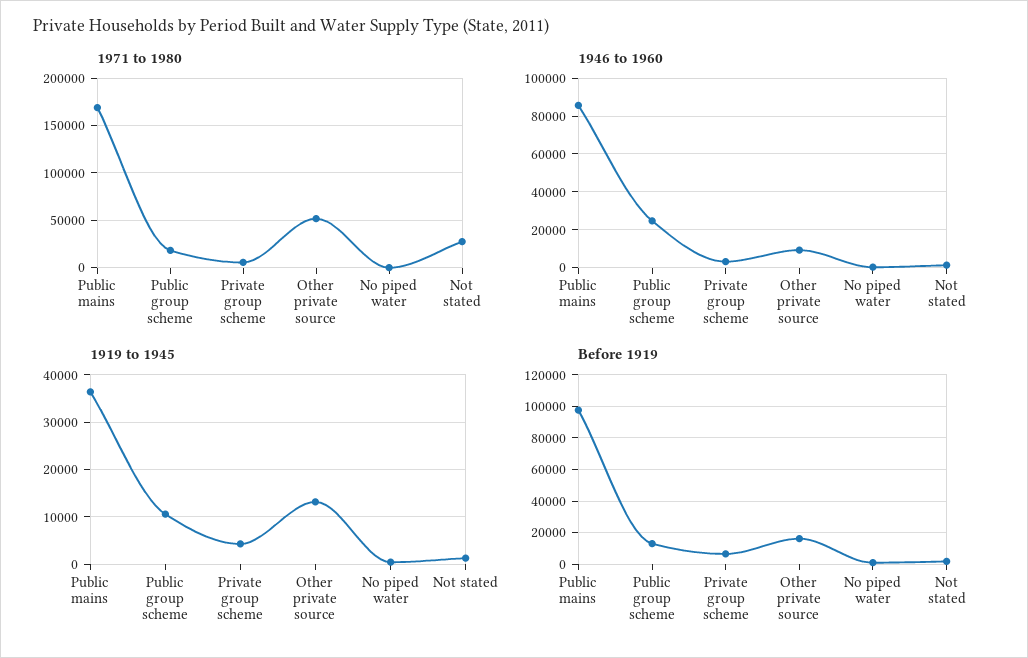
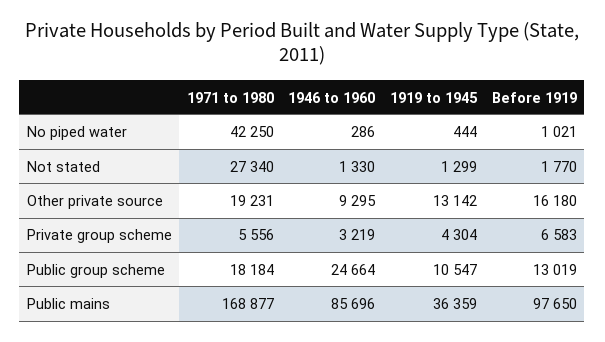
  {
    "1971 to 1980": {
      "Public mains": 168877,
      "Public group scheme": 18184,
      "Private group scheme": 5556,
-     "Other private source": 50000,
+     "Other private source": 19231,
-     "No piped water": 0,
+     "No piped water": 42250,
      "Not stated": 27340
    },
    "1946 to 1960": {
      "Public mains": 85696,
      "Public group scheme": 24664,
      "Private group scheme": 3219,
      "Other private source": 9295,
      "No piped water": 286,
      "Not stated": 1330
    },
    "1919 to 1945": {
      "Public mains": 36359,
      "Public group scheme": 10547,
      "Private group scheme": 4304,
      "Other private source": 13142,
      "No piped water": 444,
      "Not stated": 1299
    },
    "Before 1919": {
      "Public mains": 97650,
      "Public group scheme": 13019,
      "Private group scheme": 6583,
      "Other private source": 16180,
      "No piped water": 1021,
      "Not stated": 1770
    }
  }

